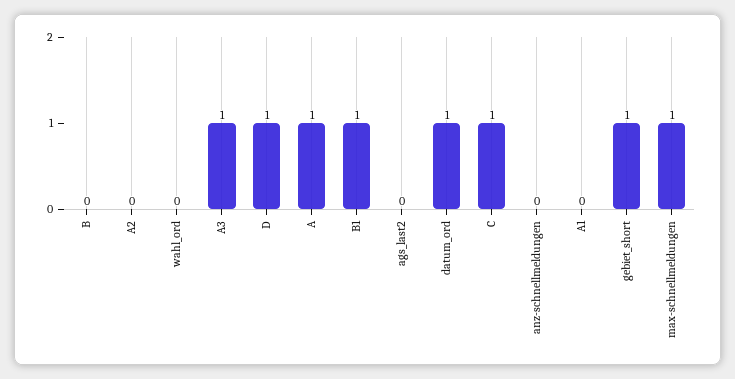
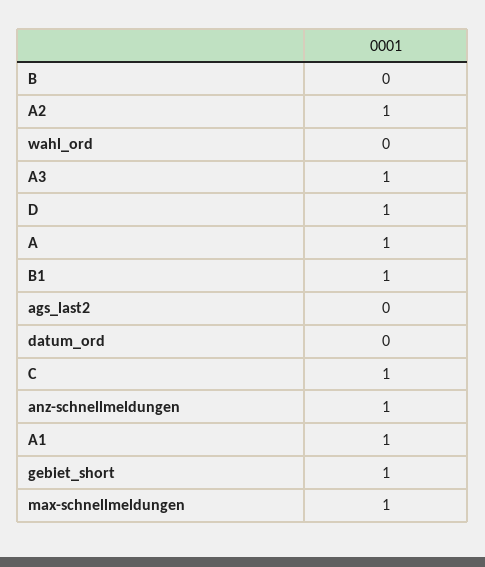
  {
    "B": 0,
-   "A2": 0,
+   "A2": 1,
    "wahl_ord": 0,
    "A3": 1,
    "D": 1,
    "A": 1,
    "B1": 1,
    "ags_last2": 0,
-   "datum_ord": 1,
+   "datum_ord": 0,
    "C": 1,
-   "anz-schnellmeldungen": 0,
+   "anz-schnellmeldungen": 1,
-   "A1": 0,
+   "A1": 1,
    "gebiet_short": 1,
    "max-schnellmeldungen": 1
  }

